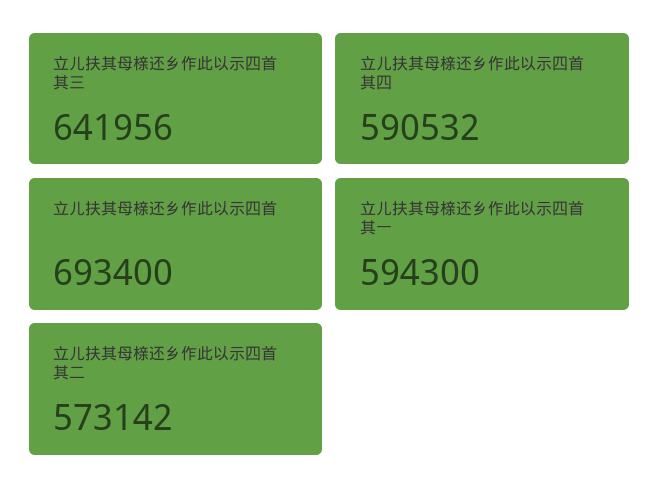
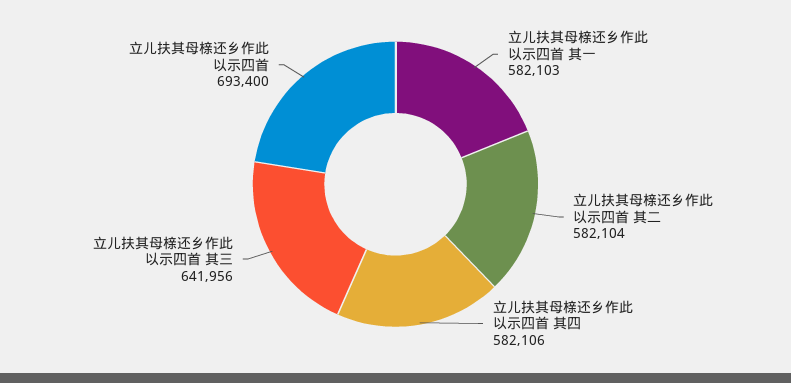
  {
    "立儿扶其母榇还乡作此以示四首 其三": 641956,
-   "立儿扶其母榇还乡作此以示四首 其四": 590532,
+   "立儿扶其母榇还乡作此以示四首 其四": 582106,
    "立儿扶其母榇还乡作此以示四首": 693400,
-   "立儿扶其母榇还乡作此以示四首 其一": 594300,
+   "立儿扶其母榇还乡作此以示四首 其一": 582103,
-   "立儿扶其母榇还乡作此以示四首 其二": 573142
+   "立儿扶其母榇还乡作此以示四首 其二": 582104
  }

